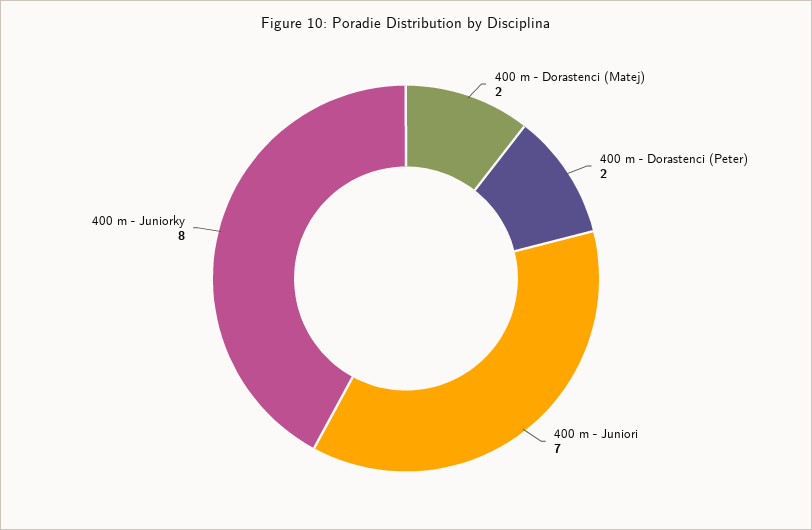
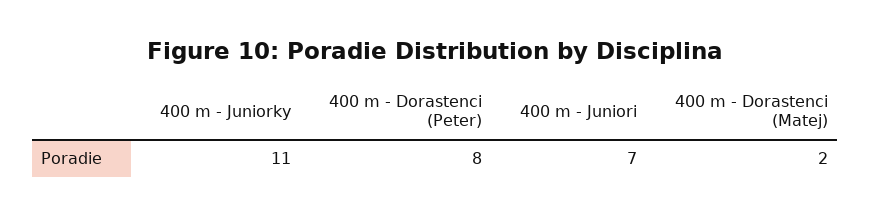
  {
    "400 m - Dorastenci (Matej)": 2,
-   "400 m - Dorastenci (Peter)": 2,
+   "400 m - Dorastenci (Peter)": 8,
    "400 m - Juniori": 7,
-   "400 m - Juniorky": 8
+   "400 m - Juniorky": 11
  }

